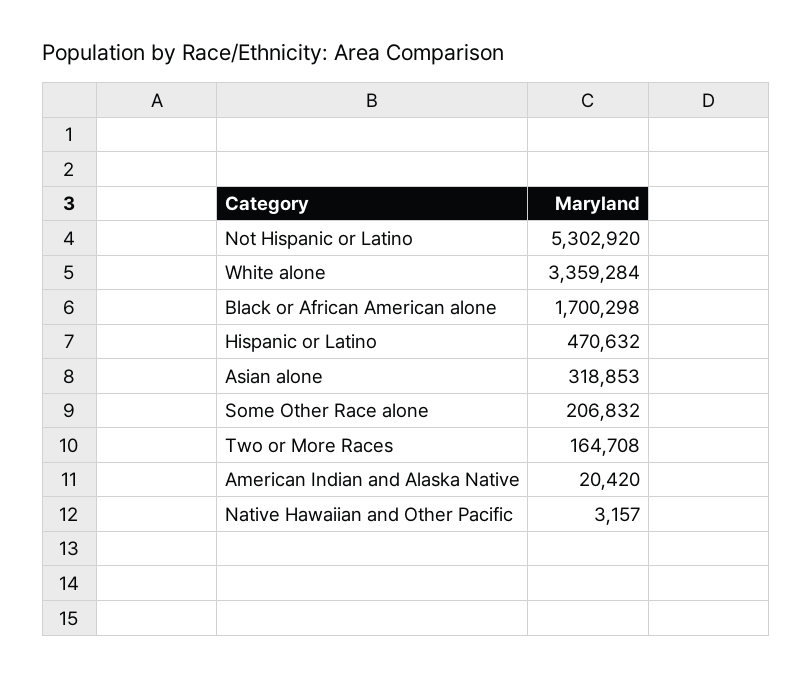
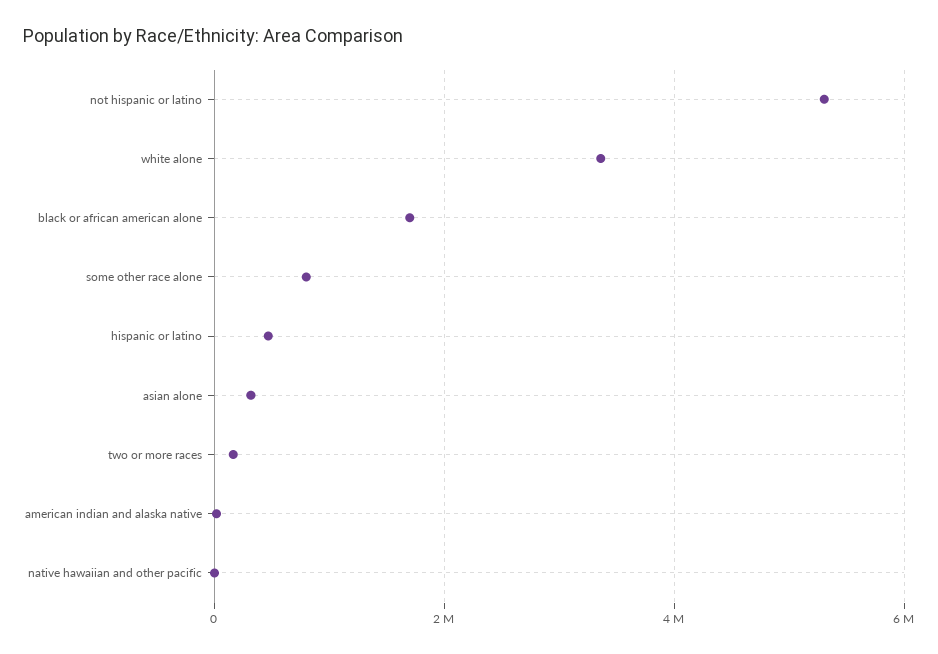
  {
    "Not Hispanic or Latino": 5302920,
    "White alone": 3359284,
    "Black or African American alone": 1700298,
    "Hispanic or Latino": 470632,
    "Asian alone": 318853,
-   "Some Other Race alone": 206832,
+   "Some Other Race alone": 800000,
    "Two or More Races": 164708,
    "American Indian and Alaska Native": 20420,
    "Native Hawaiian and Other Pacific": 3157
  }

